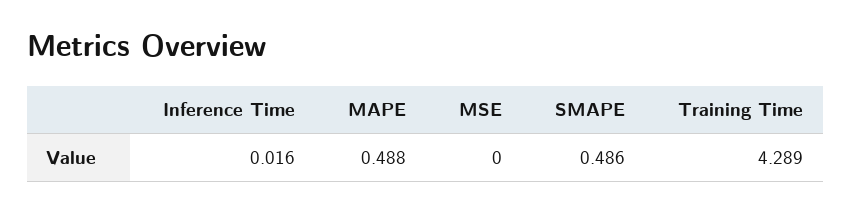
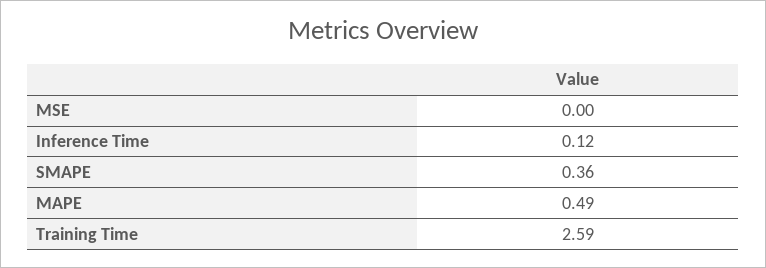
  {
-   "Inference Time": 0.016,
+   "Inference Time": 0.12,
    "MAPE": 0.488,
    "MSE": 0,
-   "SMAPE": 0.486,
+   "SMAPE": 0.36,
-   "Training Time": 4.289
+   "Training Time": 2.59
  }

